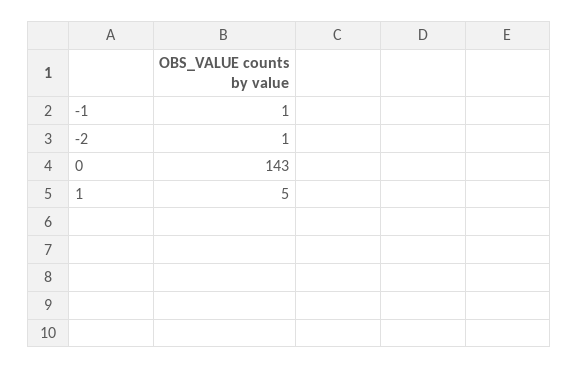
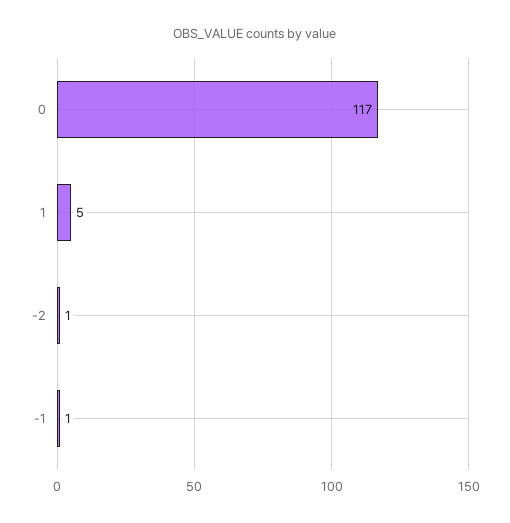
  {
    "-1": 1,
    "-2": 1,
-   "0": 143,
+   "0": 117,
    "1": 5
  }

